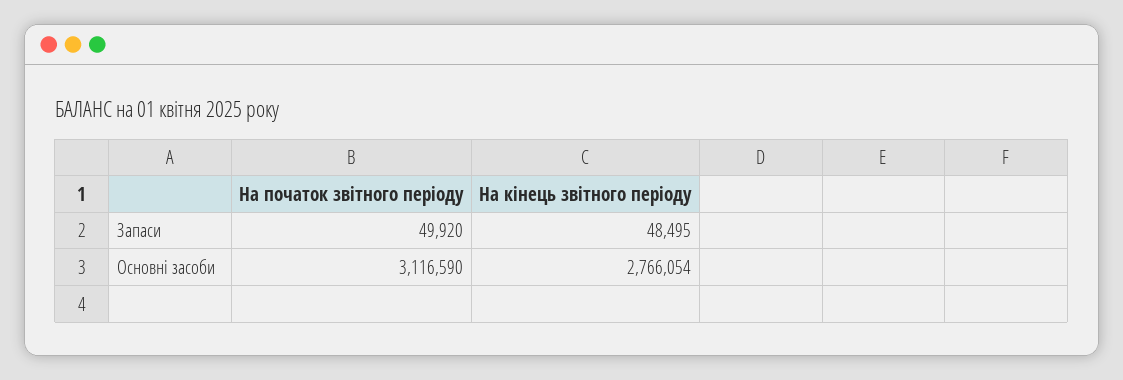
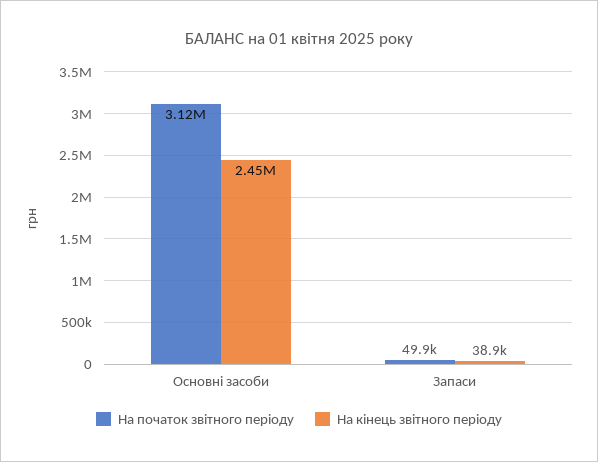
  {
    "На початок звітного періоду": {
      "Запаси": 49920,
      "Основні засоби": 3116590
    },
    "На кінець звітного періоду": {
-     "Запаси": 48495,
+     "Запаси": 38900,
-     "Основні засоби": 2766054
+     "Основні засоби": 2450000
    }
  }

